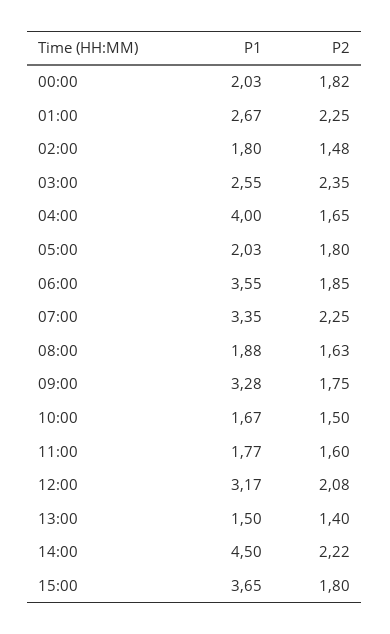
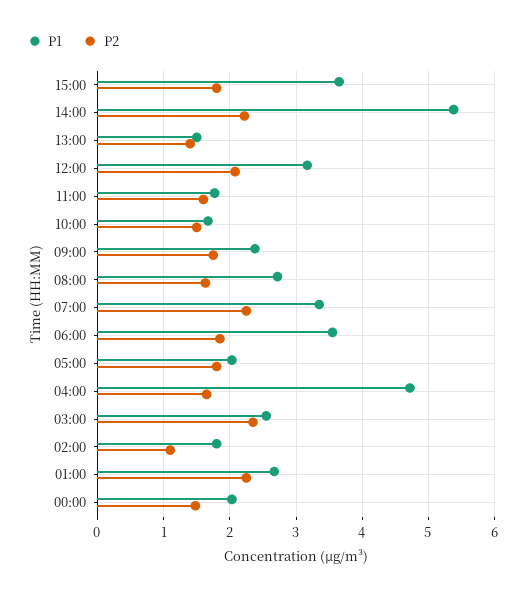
  {
    "P1": {
      "00:00": 2.03,
      "01:00": 2.67,
      "02:00": 1.8,
      "03:00": 2.55,
-     "04:00": 4,
+     "04:00": 4.7,
      "05:00": 2.03,
      "06:00": 3.55,
      "07:00": 3.35,
-     "08:00": 1.88,
+     "08:00": 2.7,
-     "09:00": 3.28,
+     "09:00": 2.4,
      "10:00": 1.67,
      "11:00": 1.77,
      "12:00": 3.17,
      "13:00": 1.5,
-     "14:00": 4.5,
+     "14:00": 5.4,
      "15:00": 3.65
    },
    "P2": {
-     "00:00": 1.82,
+     "00:00": 1.5,
      "01:00": 2.25,
-     "02:00": 1.48,
+     "02:00": 1.1,
      "03:00": 2.35,
      "04:00": 1.65,
      "05:00": 1.8,
      "06:00": 1.85,
      "07:00": 2.25,
      "08:00": 1.63,
      "09:00": 1.75,
      "10:00": 1.5,
      "11:00": 1.6,
      "12:00": 2.08,
      "13:00": 1.4,
      "14:00": 2.22,
      "15:00": 1.8
    }
  }

